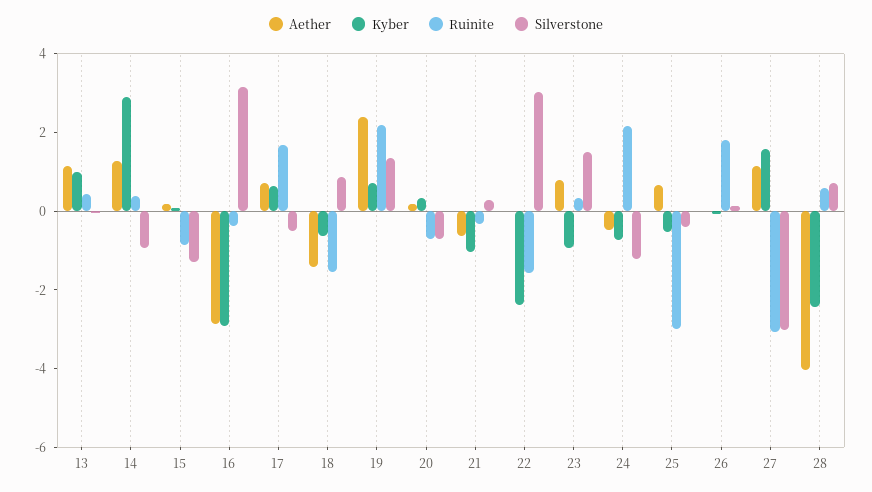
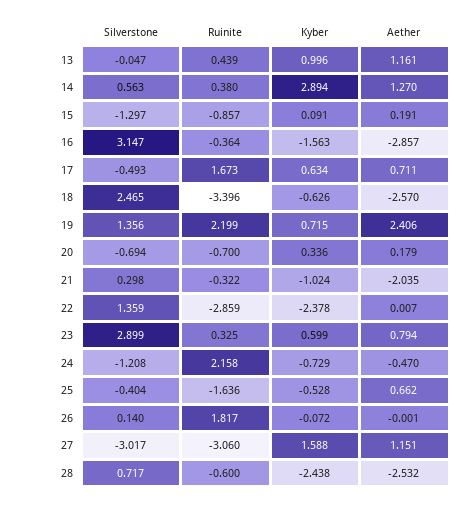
  {
    "Aether": {
      "13": 1.161,
      "14": 1.27,
      "15": 0.191,
      "16": -2.857,
      "17": 0.711,
-     "18": -1.5,
+     "18": -2.57,
      "19": 2.406,
      "20": 0.179,
-     "21": -0.5,
+     "21": -2.035,
      "22": 0.007,
      "23": 0.794,
      "24": -0.47,
      "25": 0.662,
      "26": -0.001,
      "27": 1.151,
-     "28": -4
+     "28": -2.532
    },
    "Kyber": {
      "13": 0.996,
      "14": 2.894,
      "15": 0.091,
-     "16": -3,
+     "16": -1.563,
      "17": 0.634,
      "18": -0.626,
      "19": 0.715,
      "20": 0.336,
      "21": -1.024,
      "22": -2.378,
-     "23": -1,
+     "23": 0.599,
      "24": -0.729,
      "25": -0.528,
      "26": -0.072,
      "27": 1.588,
      "28": -2.438
    },
    "Ruinite": {
      "13": 0.439,
      "14": 0.38,
      "15": -0.857,
      "16": -0.364,
      "17": 1.673,
-     "18": -1.5,
+     "18": -3.396,
      "19": 2.199,
      "20": -0.7,
      "21": -0.322,
-     "22": -1.5,
+     "22": -2.859,
      "23": 0.325,
      "24": 2.158,
-     "25": -3,
+     "25": -1.636,
      "26": 1.817,
      "27": -3.06,
-     "28": 0.5
+     "28": -0.6
    },
    "Silverstone": {
      "13": -0.047,
-     "14": -1,
+     "14": 0.563,
      "15": -1.297,
      "16": 3.147,
      "17": -0.493,
-     "18": 1,
+     "18": 2.465,
      "19": 1.356,
      "20": -0.694,
      "21": 0.298,
-     "22": 3,
+     "22": 1.359,
-     "23": 1.5,
+     "23": 2.899,
      "24": -1.208,
      "25": -0.404,
      "26": 0.14,
      "27": -3.017,
      "28": 0.717
    }
  }

